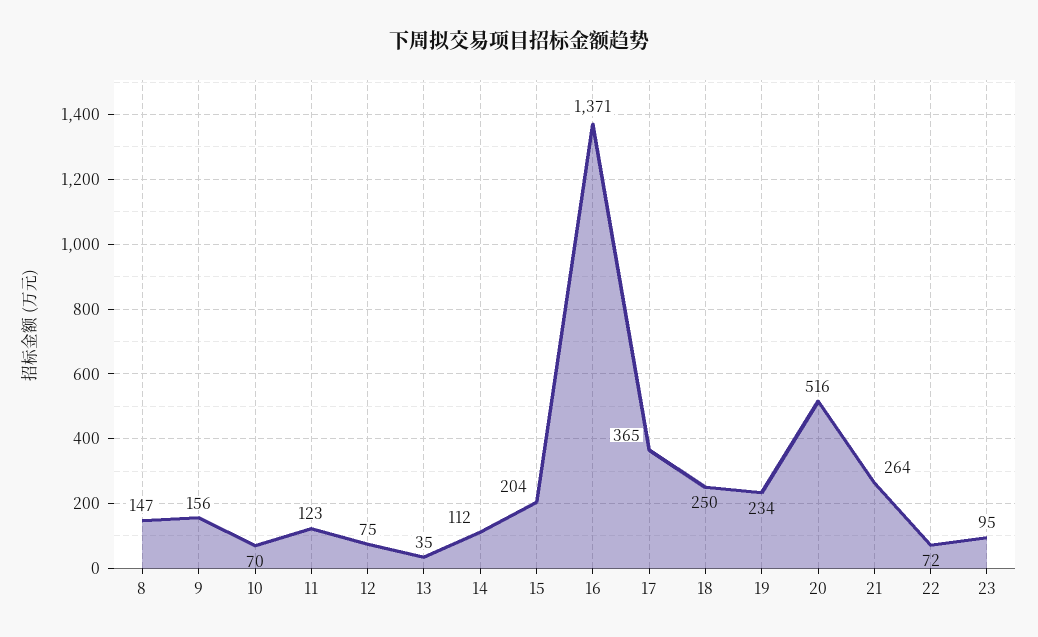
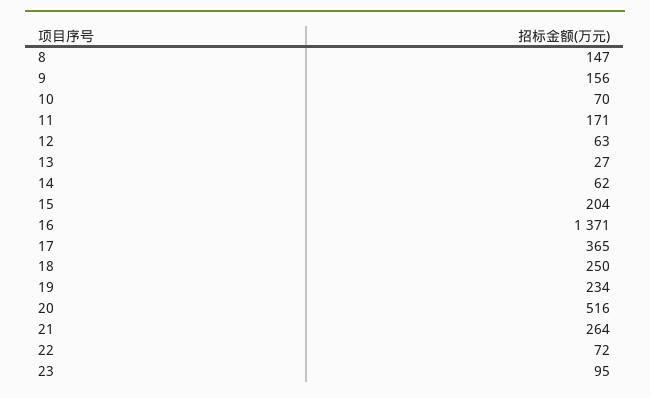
  {
    "8": 147,
    "9": 156,
    "10": 70,
-   "11": 123,
+   "11": 171,
-   "12": 75,
+   "12": 63,
-   "13": 35,
+   "13": 27,
-   "14": 112,
+   "14": 62,
    "15": 204,
    "16": 1371,
    "17": 365,
    "18": 250,
    "19": 234,
    "20": 516,
    "21": 264,
    "22": 72,
    "23": 95
  }

